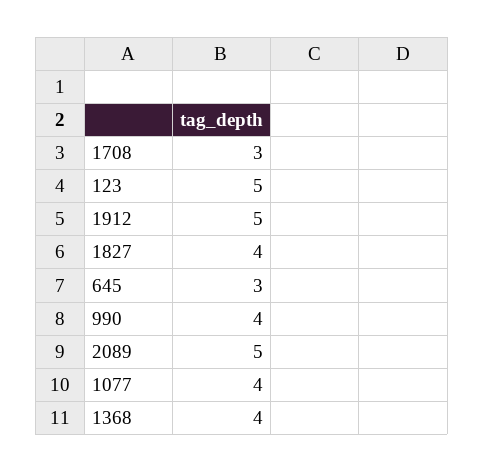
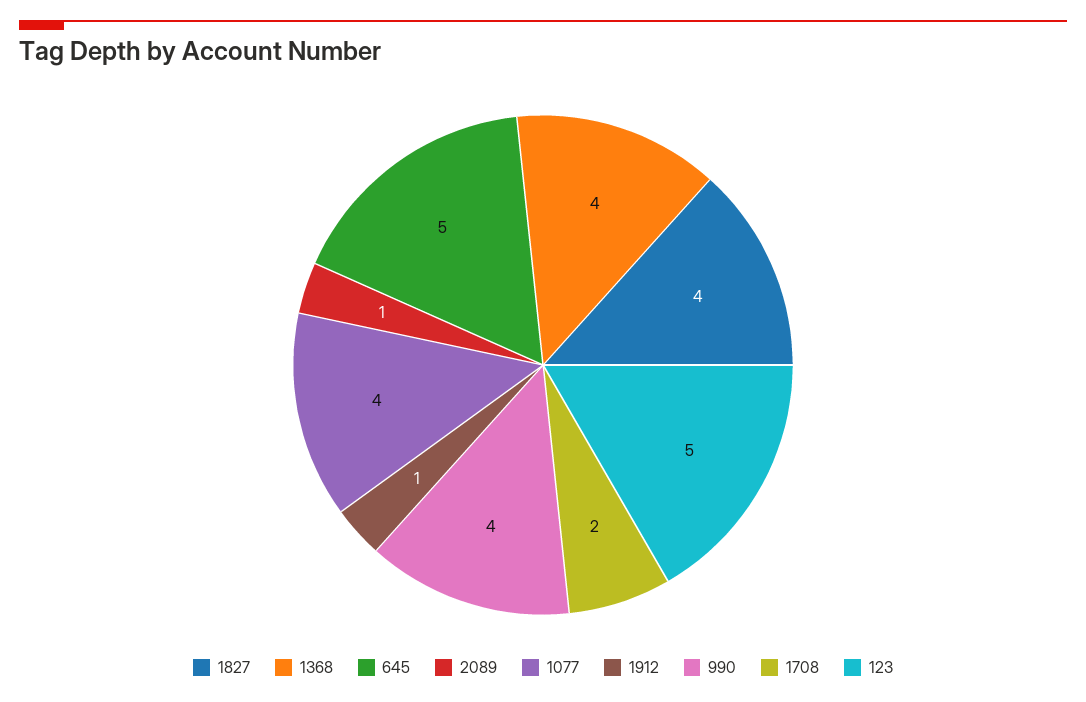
  {
-   "1708": 3,
+   "1708": 2,
    "123": 5,
-   "1912": 5,
+   "1912": 1,
    "1827": 4,
-   "645": 3,
+   "645": 5,
    "990": 4,
-   "2089": 5,
+   "2089": 1,
    "1077": 4,
    "1368": 4
  }

